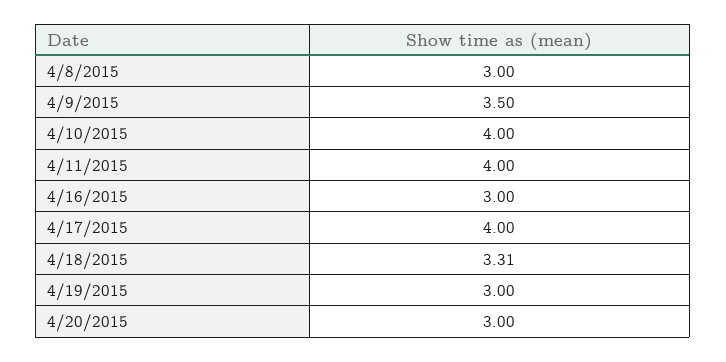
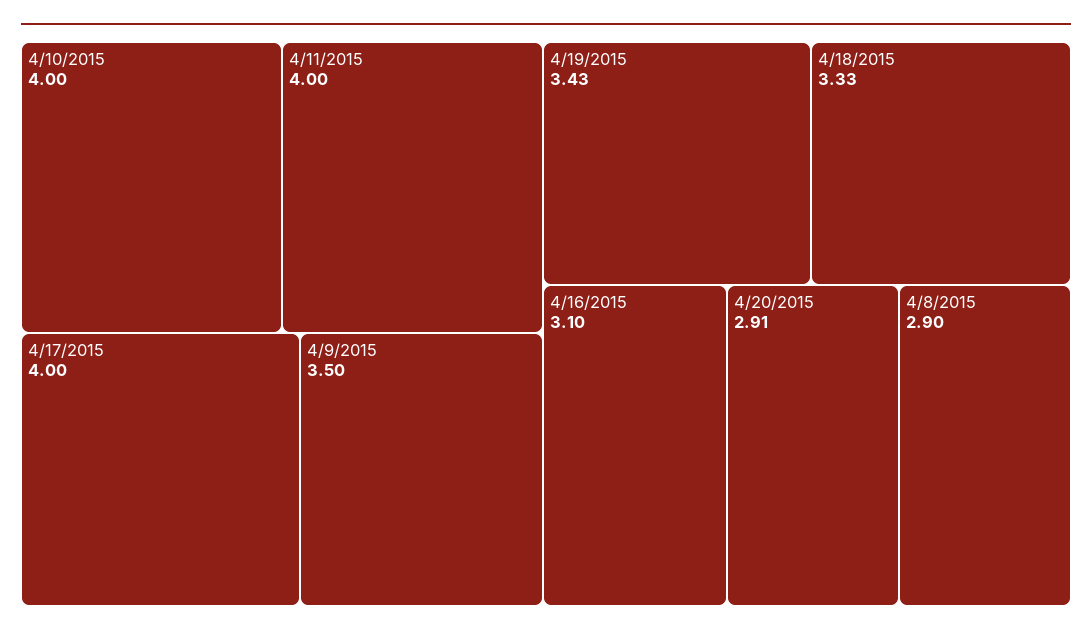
  {
-   "4/8/2015": 3,
+   "4/8/2015": 2.9,
    "4/9/2015": 3.5,
    "4/10/2015": 4,
    "4/11/2015": 4,
-   "4/16/2015": 3,
+   "4/16/2015": 3.1,
    "4/17/2015": 4,
-   "4/18/2015": 3.31,
+   "4/18/2015": 3.33,
-   "4/19/2015": 3,
+   "4/19/2015": 3.43,
-   "4/20/2015": 3
+   "4/20/2015": 2.91
  }

